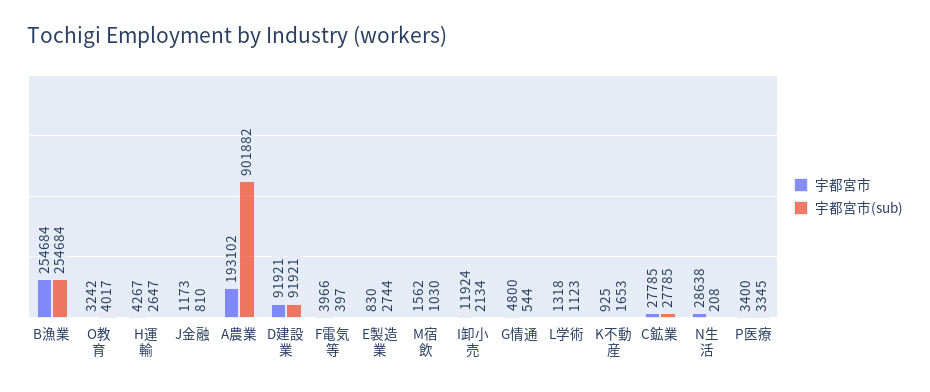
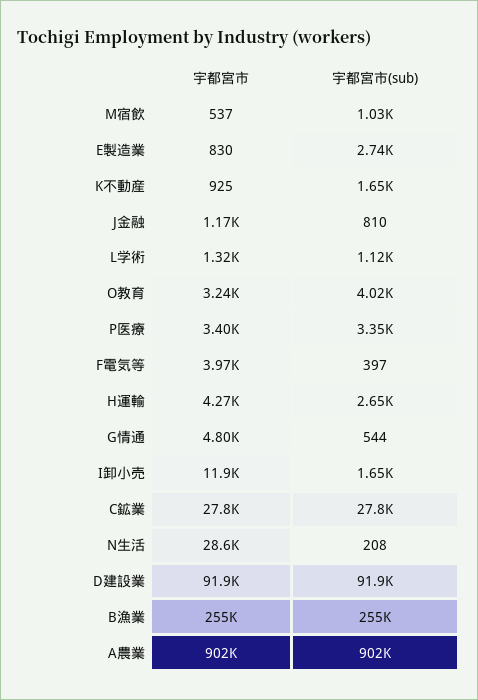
  {
    "宇都宮市": {
      "B漁業": 254684,
      "O教育": 3242,
      "H運輸": 4267,
      "J金融": 1173,
-     "A農業": 193102,
+     "A農業": 902000,
      "D建設業": 91921,
      "F電気等": 3966,
      "E製造業": 830,
-     "M宿飲": 1562,
+     "M宿飲": 537,
      "I卸小売": 11924,
      "G情通": 4800,
      "L学術": 1318,
      "K不動産": 925,
      "C鉱業": 27785,
      "N生活": 28638,
      "P医療": 3400
    },
    "宇都宮市(sub)": {
      "B漁業": 254684,
      "O教育": 4017,
      "H運輸": 2647,
      "J金融": 810,
      "A農業": 901882,
      "D建設業": 91921,
      "F電気等": 397,
      "E製造業": 2744,
      "M宿飲": 1030,
-     "I卸小売": 2134,
+     "I卸小売": 1650,
      "G情通": 544,
      "L学術": 1123,
      "K不動産": 1653,
      "C鉱業": 27785,
      "N生活": 208,
      "P医療": 3345
    }
  }

